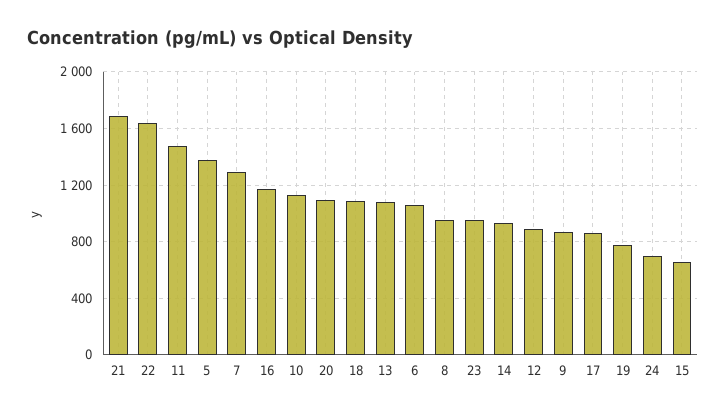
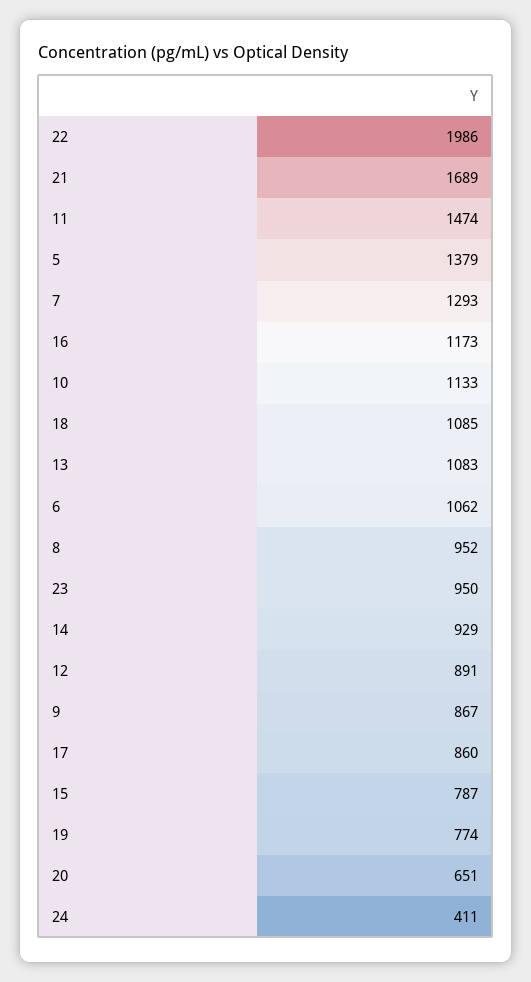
  {
    "21": 1689,
-   "22": 1650,
+   "22": 1986,
    "11": 1474,
    "5": 1379,
    "7": 1293,
    "16": 1173,
    "10": 1133,
-   "20": 1100,
+   "20": 651,
    "18": 1085,
    "13": 1083,
    "6": 1062,
    "8": 952,
    "23": 950,
    "14": 929,
    "12": 891,
    "9": 867,
    "17": 860,
    "19": 774,
-   "24": 700,
+   "24": 411,
-   "15": 650
+   "15": 787
  }

